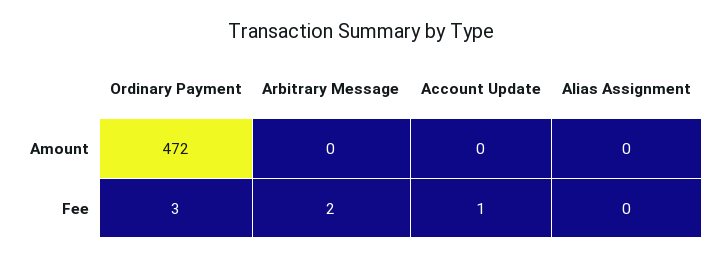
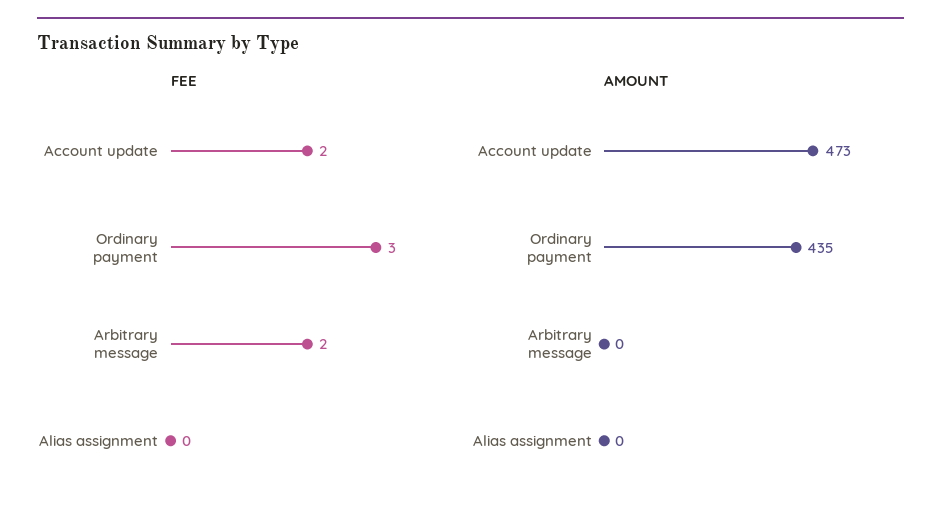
  {
    "Amount": {
-     "Ordinary Payment": 472,
+     "Ordinary Payment": 435,
      "Arbitrary Message": 0,
-     "Account Update": 0,
+     "Account Update": 473,
      "Alias Assignment": 0
    },
    "Fee": {
      "Ordinary Payment": 3,
      "Arbitrary Message": 2,
-     "Account Update": 1,
+     "Account Update": 2,
      "Alias Assignment": 0
    }
  }

